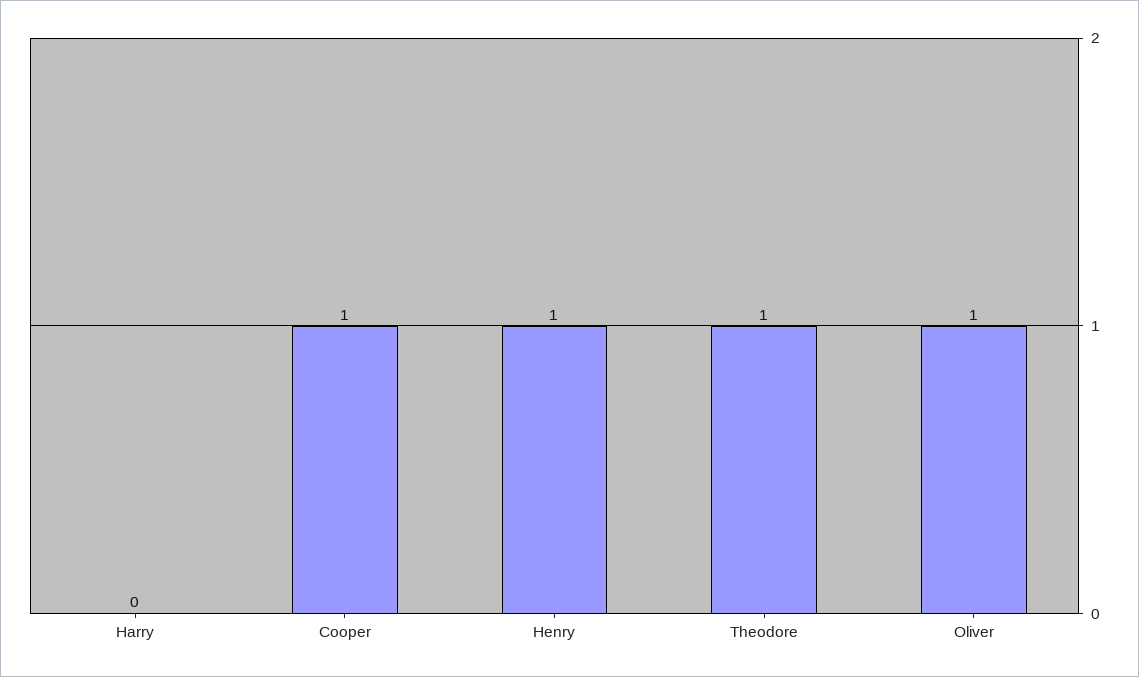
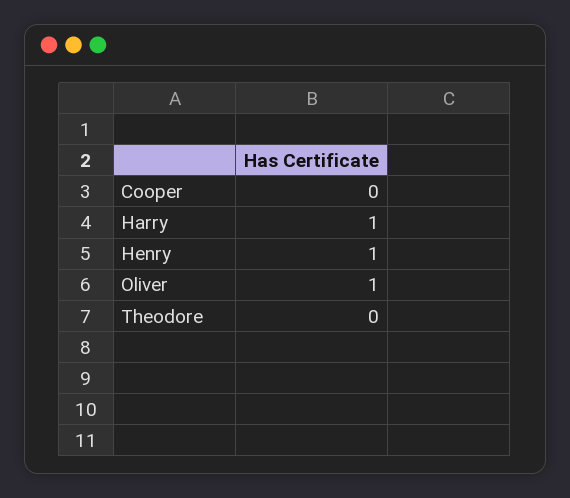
  {
-   "Harry": 0,
+   "Harry": 1,
-   "Cooper": 1,
+   "Cooper": 0,
    "Henry": 1,
-   "Theodore": 1,
+   "Theodore": 0,
    "Oliver": 1
  }

